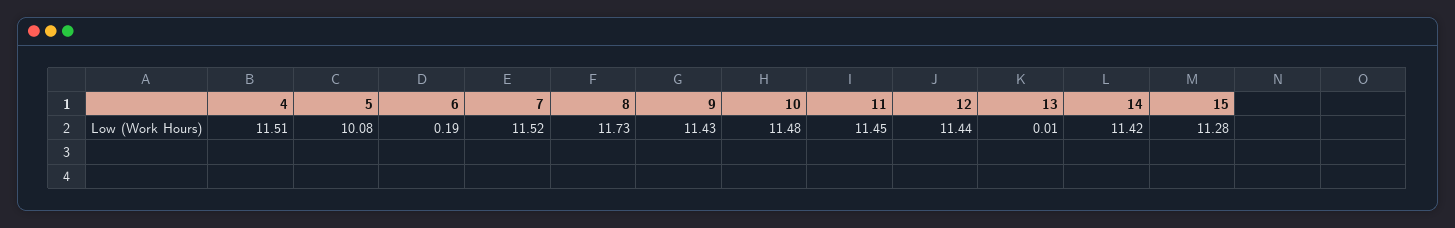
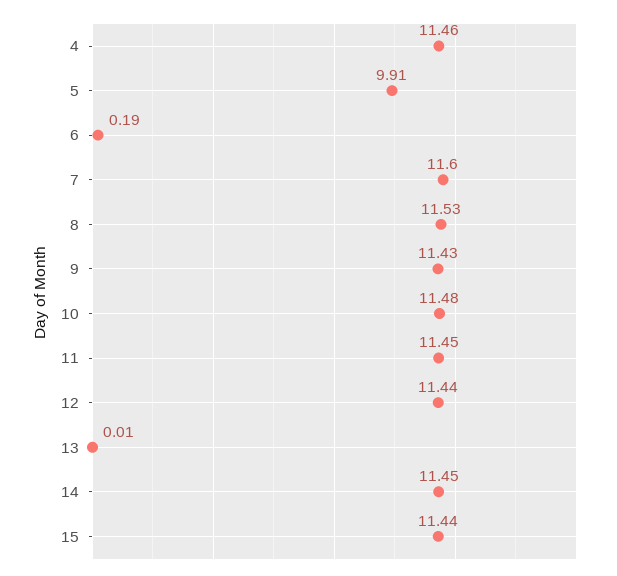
  {
-   "4": 11.51,
+   "4": 11.46,
-   "5": 10.08,
+   "5": 9.91,
    "6": 0.19,
-   "7": 11.52,
+   "7": 11.6,
-   "8": 11.73,
+   "8": 11.53,
    "9": 11.43,
    "10": 11.48,
    "11": 11.45,
    "12": 11.44,
    "13": 0.01,
-   "14": 11.42,
+   "14": 11.45,
-   "15": 11.28
+   "15": 11.44
  }

